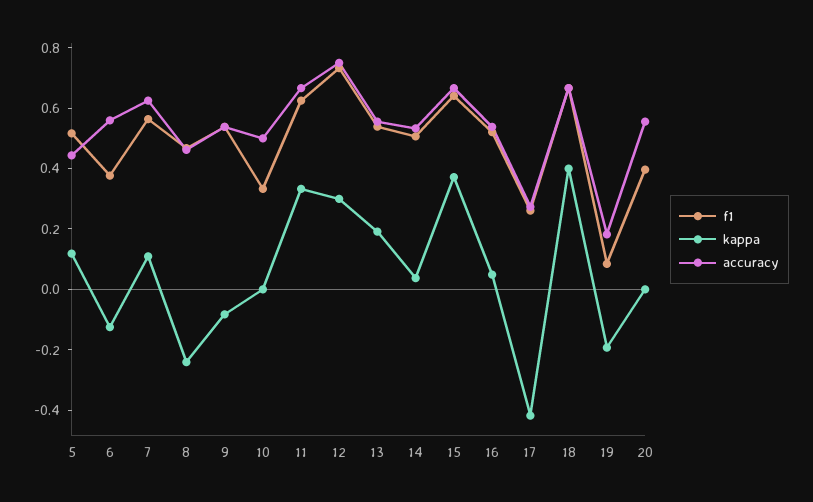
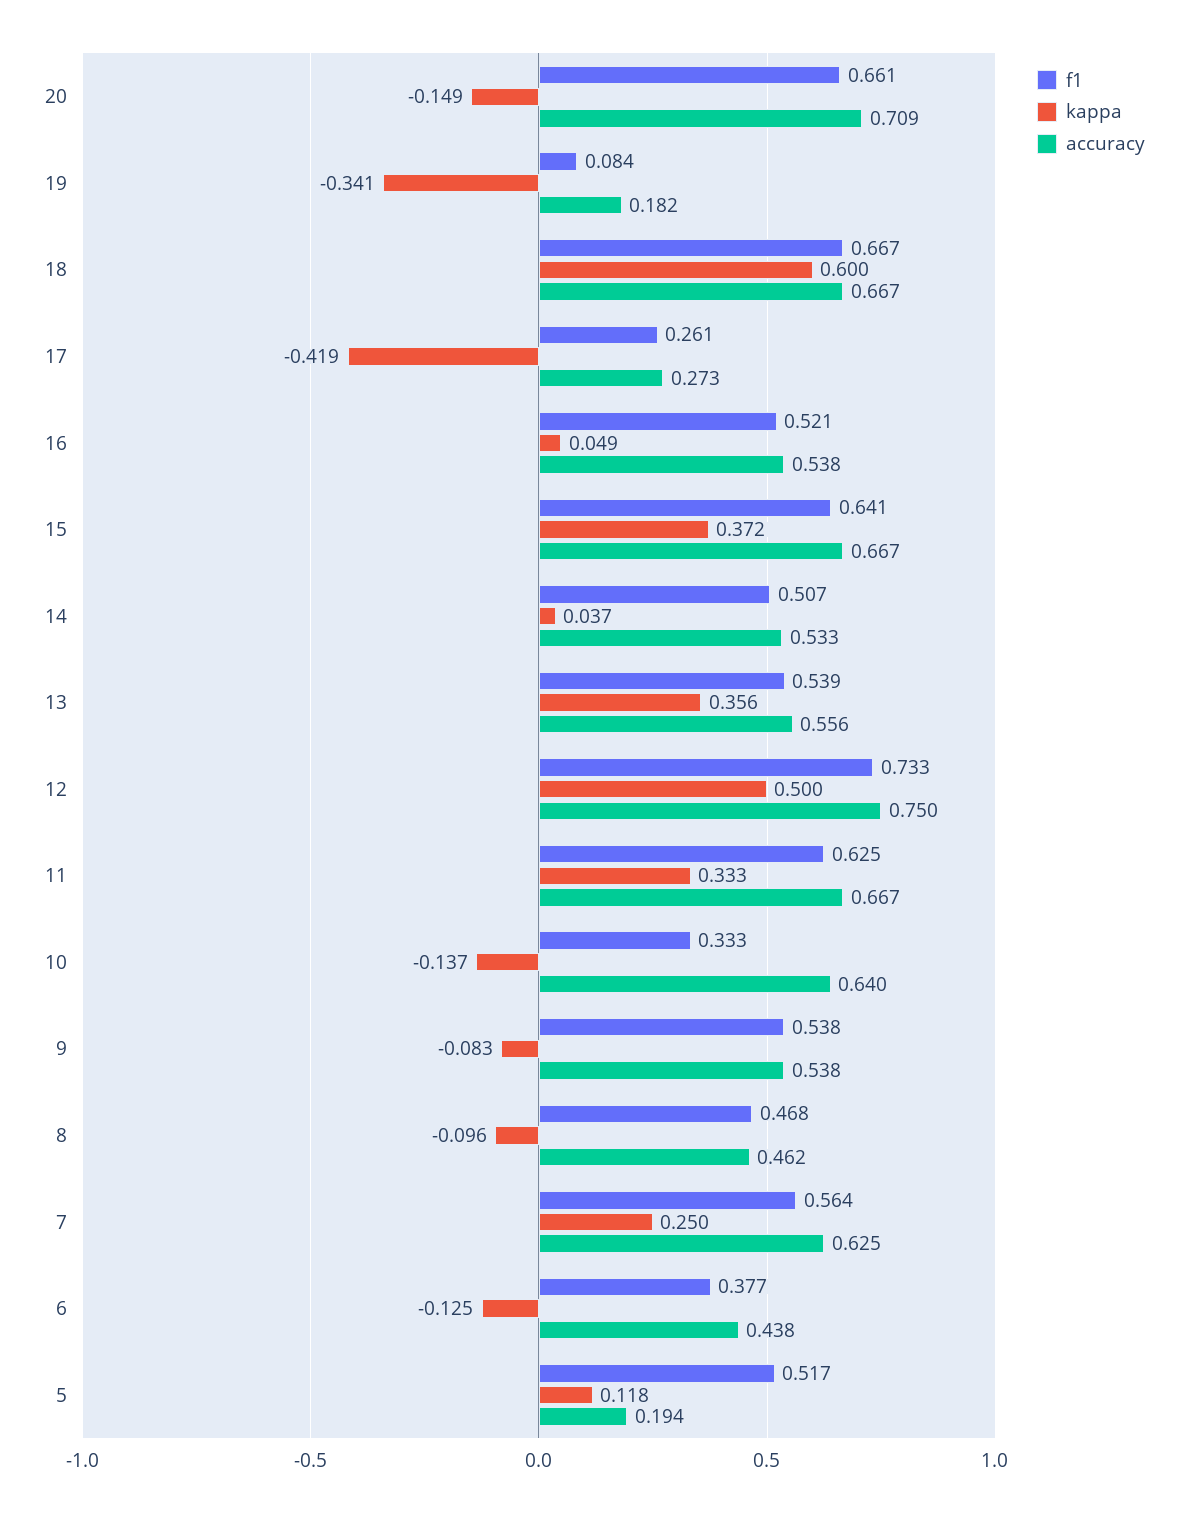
  {
    "f1": {
      "5": 0.517,
      "6": 0.377,
      "7": 0.564,
      "8": 0.468,
      "9": 0.538,
      "10": 0.333,
      "11": 0.625,
      "12": 0.733,
      "13": 0.539,
      "14": 0.507,
      "15": 0.641,
      "16": 0.521,
      "17": 0.261,
      "18": 0.667,
      "19": 0.084,
-     "20": 0.4
+     "20": 0.661
    },
    "kappa": {
      "5": 0.118,
      "6": -0.125,
-     "7": 0.1,
+     "7": 0.25,
-     "8": -0.25,
+     "8": -0.096,
      "9": -0.083,
-     "10": 0,
+     "10": -0.137,
      "11": 0.333,
-     "12": 0.3,
+     "12": 0.5,
-     "13": 0.2,
+     "13": 0.356,
      "14": 0.037,
      "15": 0.372,
      "16": 0.049,
      "17": -0.419,
-     "18": 0.4,
+     "18": 0.6,
-     "19": -0.2,
+     "19": -0.341,
-     "20": 0
+     "20": -0.149
    },
    "accuracy": {
-     "5": 0.45,
+     "5": 0.194,
-     "6": 0.55,
+     "6": 0.438,
      "7": 0.625,
      "8": 0.462,
      "9": 0.538,
-     "10": 0.5,
+     "10": 0.64,
      "11": 0.667,
      "12": 0.75,
      "13": 0.556,
      "14": 0.533,
      "15": 0.667,
      "16": 0.538,
      "17": 0.273,
      "18": 0.667,
      "19": 0.182,
-     "20": 0.55
+     "20": 0.709
    }
  }

